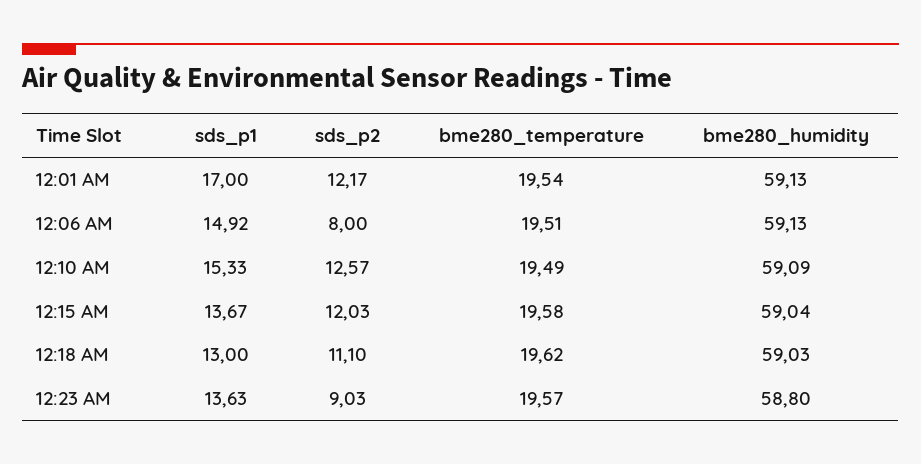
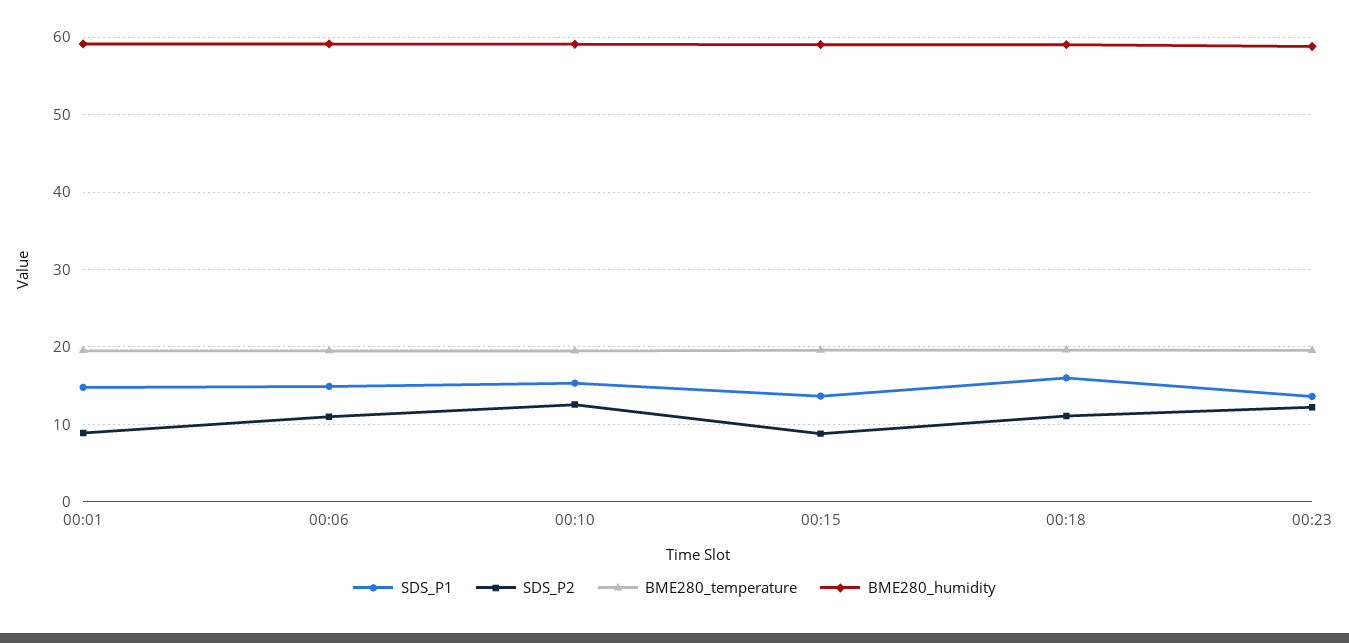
  {
    "sds_p1": {
-     "12:01 AM": 17,
+     "12:01 AM": 15,
      "12:06 AM": 14.92,
      "12:10 AM": 15.33,
      "12:15 AM": 13.67,
-     "12:18 AM": 13,
+     "12:18 AM": 16,
      "12:23 AM": 13.63
    },
    "sds_p2": {
-     "12:01 AM": 12.17,
+     "12:01 AM": 9,
-     "12:06 AM": 8,
+     "12:06 AM": 11,
      "12:10 AM": 12.57,
-     "12:15 AM": 12.03,
+     "12:15 AM": 9,
      "12:18 AM": 11.1,
-     "12:23 AM": 9.03
+     "12:23 AM": 12
    },
    "bme280_temperature": {
      "12:01 AM": 19.54,
      "12:06 AM": 19.51,
      "12:10 AM": 19.49,
      "12:15 AM": 19.58,
      "12:18 AM": 19.62,
      "12:23 AM": 19.57
    },
    "bme280_humidity": {
      "12:01 AM": 59.13,
      "12:06 AM": 59.13,
      "12:10 AM": 59.09,
      "12:15 AM": 59.04,
      "12:18 AM": 59.03,
      "12:23 AM": 58.8
    }
  }

